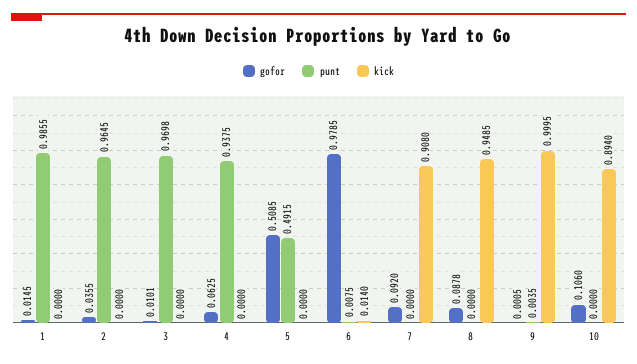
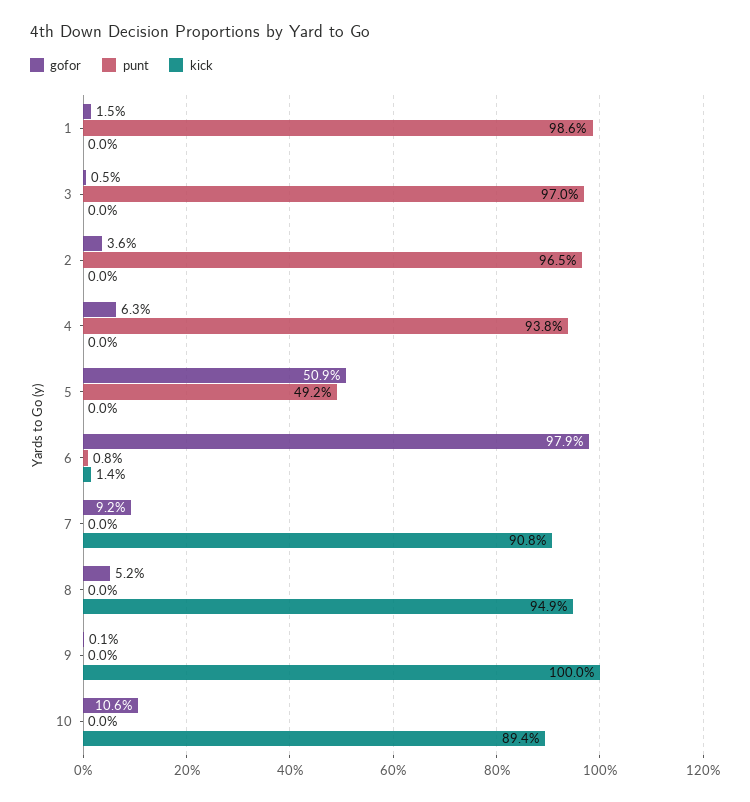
  {
    "gofor": {
      "1": 0.0145,
      "2": 0.0355,
-     "3": 0.0101,
+     "3": 0.005,
      "4": 0.0625,
      "5": 0.5085,
      "6": 0.9785,
      "7": 0.092,
-     "8": 0.0878,
+     "8": 0.052,
      "9": 0.0005,
      "10": 0.106
    },
    "punt": {
      "1": 0.9855,
      "2": 0.9645,
      "3": 0.9698,
      "4": 0.9375,
      "5": 0.4915,
      "6": 0.0075,
      "7": 0,
      "8": 0,
-     "9": 0.0035,
+     "9": 0,
      "10": 0
    },
    "kick": {
      "1": 0,
      "2": 0,
      "3": 0,
      "4": 0,
      "5": 0,
      "6": 0.014,
      "7": 0.908,
      "8": 0.9485,
      "9": 0.9995,
      "10": 0.894
    }
  }

